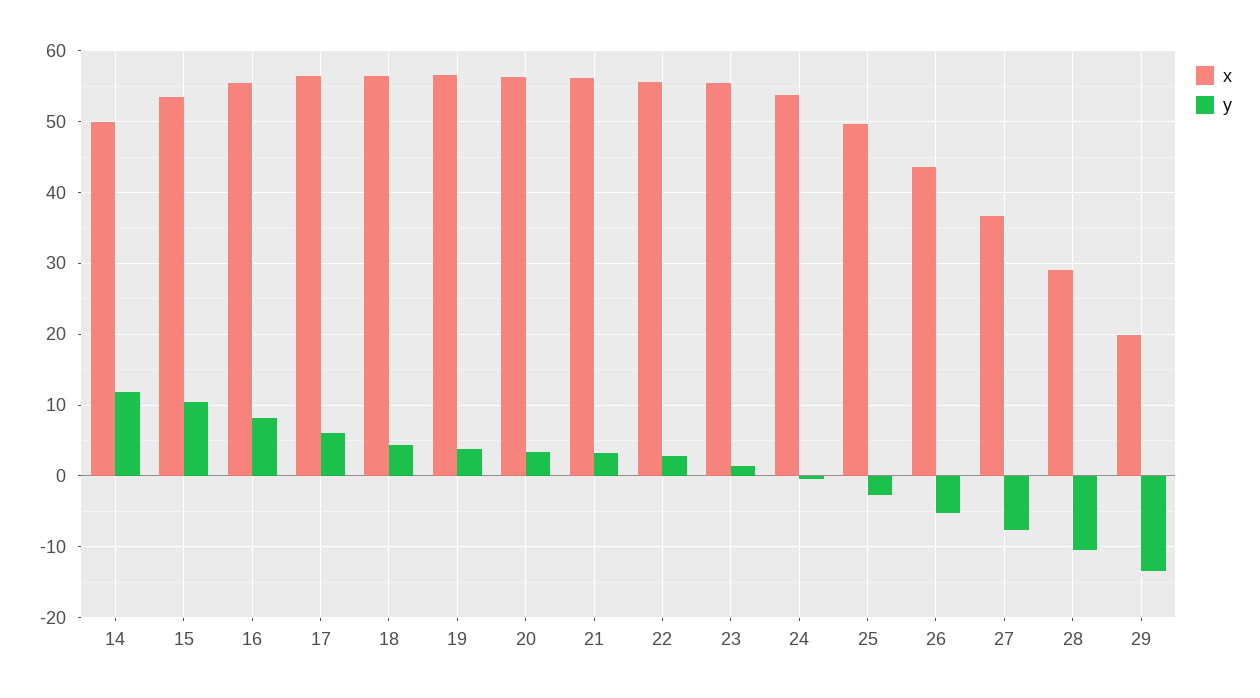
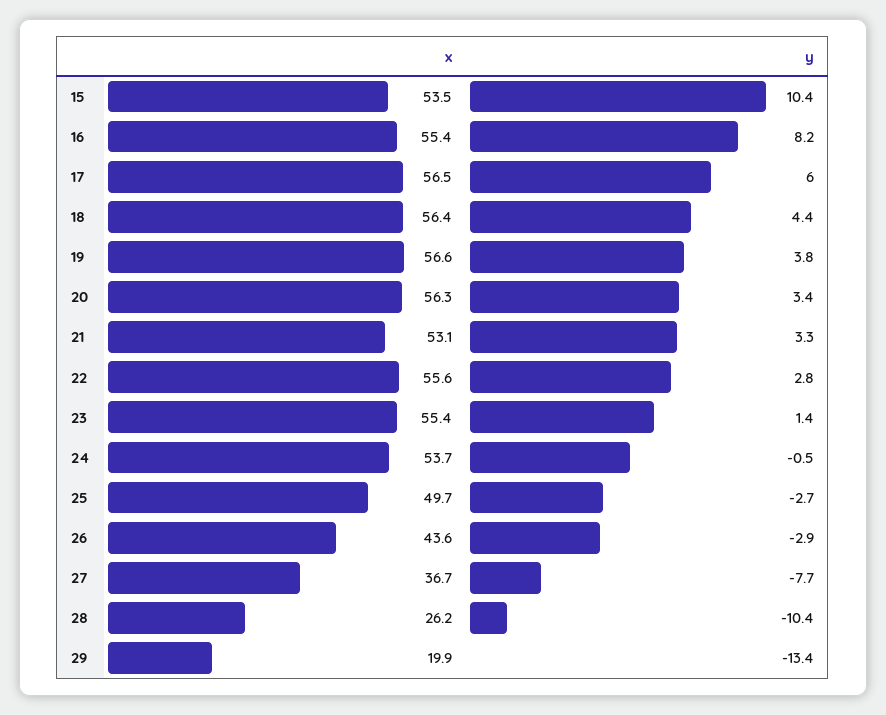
  {
    "x": {
-     "14": 50,
      "15": 53.5,
      "16": 55.4,
      "17": 56.5,
      "18": 56.4,
      "19": 56.6,
      "20": 56.3,
-     "21": 56,
+     "21": 53.1,
      "22": 55.6,
      "23": 55.4,
      "24": 53.7,
      "25": 49.7,
      "26": 43.6,
      "27": 36.7,
-     "28": 29,
+     "28": 26.2,
      "29": 19.9
    },
    "y": {
-     "14": 12,
      "15": 10.4,
      "16": 8.2,
      "17": 6,
      "18": 4.4,
      "19": 3.8,
      "20": 3.4,
      "21": 3.3,
      "22": 2.8,
      "23": 1.4,
      "24": -0.5,
      "25": -2.7,
-     "26": -5,
+     "26": -2.9,
      "27": -7.7,
      "28": -10.4,
      "29": -13.4
    }
  }

